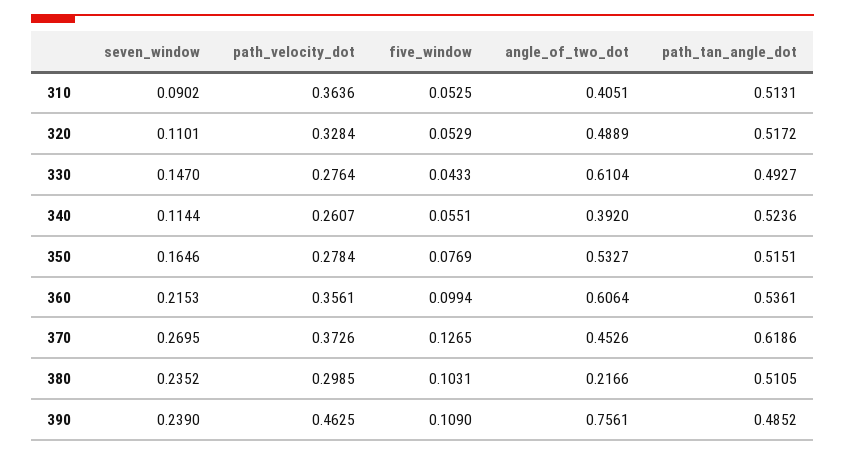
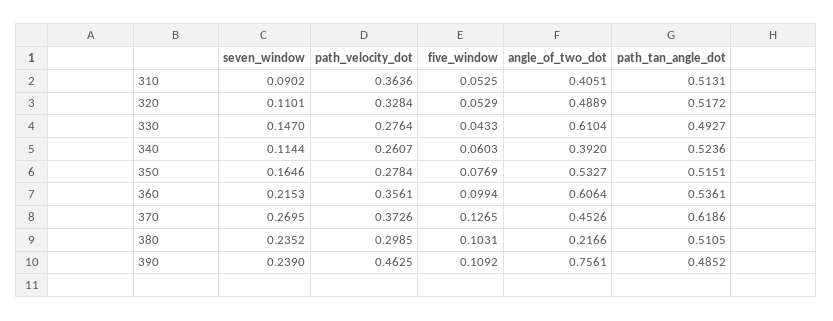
  {
    "seven_window": {
      "310": 0.0902,
      "320": 0.1101,
      "330": 0.147,
      "340": 0.1144,
      "350": 0.1646,
      "360": 0.2153,
      "370": 0.2695,
      "380": 0.2352,
      "390": 0.239
    },
    "path_velocity_dot": {
      "310": 0.3636,
      "320": 0.3284,
      "330": 0.2764,
      "340": 0.2607,
      "350": 0.2784,
      "360": 0.3561,
      "370": 0.3726,
      "380": 0.2985,
      "390": 0.4625
    },
    "five_window": {
      "310": 0.0525,
      "320": 0.0529,
      "330": 0.0433,
-     "340": 0.0551,
+     "340": 0.0603,
      "350": 0.0769,
      "360": 0.0994,
      "370": 0.1265,
      "380": 0.1031,
-     "390": 0.109
+     "390": 0.1092
    },
    "angle_of_two_dot": {
      "310": 0.4051,
      "320": 0.4889,
      "330": 0.6104,
      "340": 0.392,
      "350": 0.5327,
      "360": 0.6064,
      "370": 0.4526,
      "380": 0.2166,
      "390": 0.7561
    },
    "path_tan_angle_dot": {
      "310": 0.5131,
      "320": 0.5172,
      "330": 0.4927,
      "340": 0.5236,
      "350": 0.5151,
      "360": 0.5361,
      "370": 0.6186,
      "380": 0.5105,
      "390": 0.4852
    }
  }

